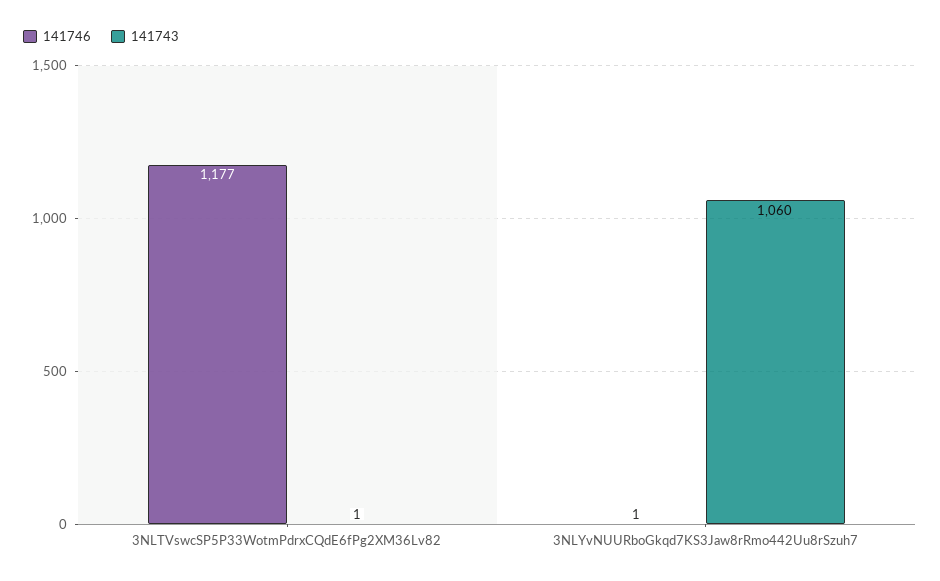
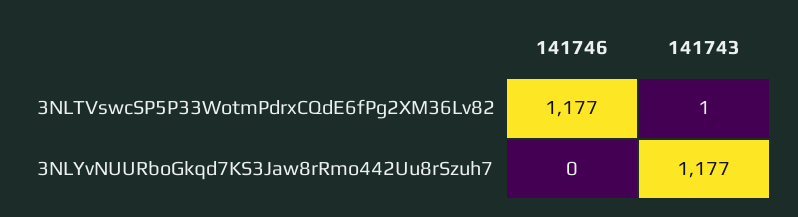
  {
    "141746": {
      "3NLTVswcSP5P33WotmPdrxCQdE6fPg2XM36Lv82": 1177,
-     "3NLYvNUURboGkqd7KS3Jaw8rRmo442Uu8rSzuh7": 1
+     "3NLYvNUURboGkqd7KS3Jaw8rRmo442Uu8rSzuh7": 0
    },
    "141743": {
      "3NLTVswcSP5P33WotmPdrxCQdE6fPg2XM36Lv82": 1,
-     "3NLYvNUURboGkqd7KS3Jaw8rRmo442Uu8rSzuh7": 1060
+     "3NLYvNUURboGkqd7KS3Jaw8rRmo442Uu8rSzuh7": 1177
    }
  }

